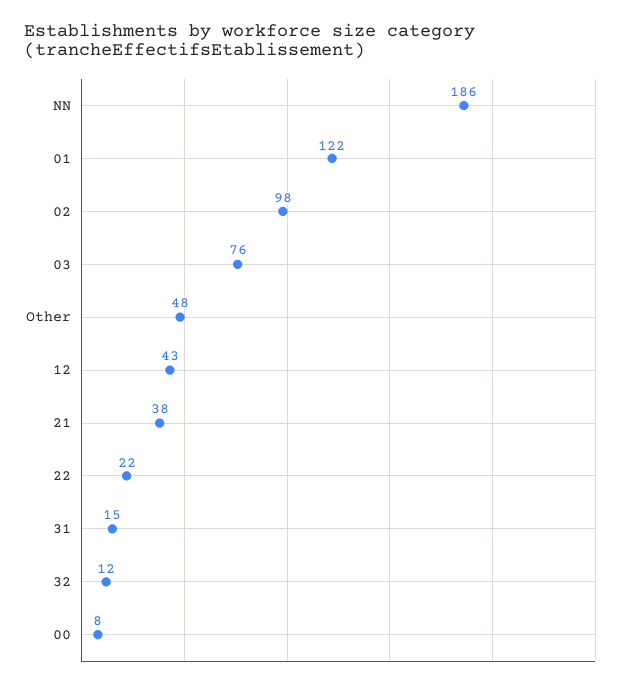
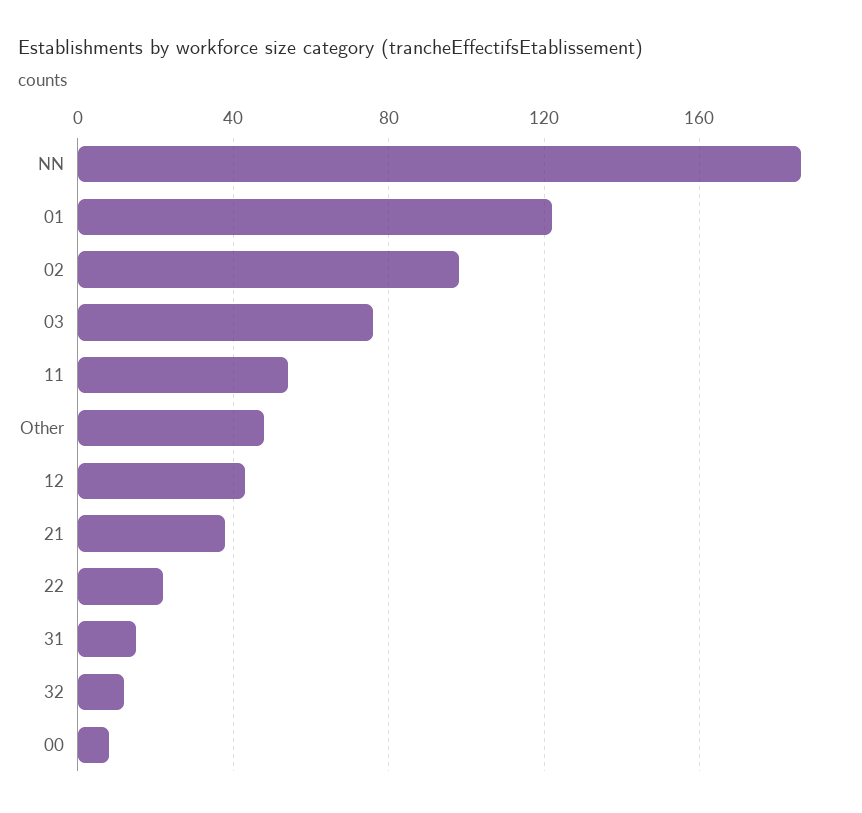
  {
    "NN": 186,
    "01": 122,
    "02": 98,
    "03": 76,
    "Other": 48,
    "12": 43,
    "21": 38,
    "22": 22,
    "31": 15,
    "32": 12,
-   "00": 8
+   "00": 8,
+   "11": 55
  }

